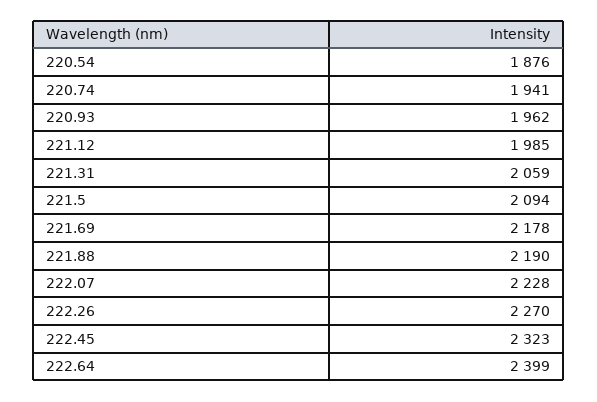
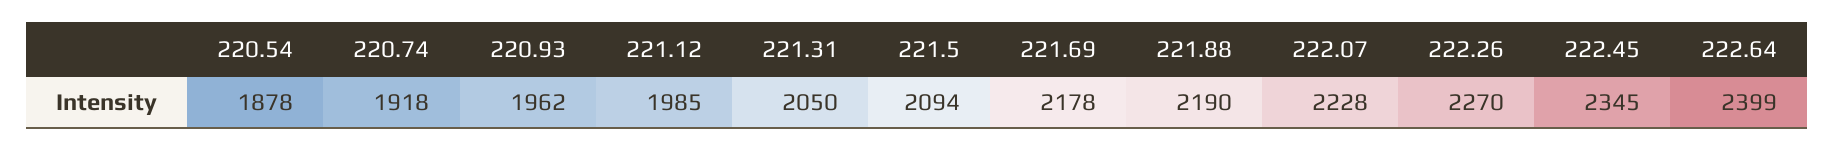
  {
-   "220.54": 1876,
+   "220.54": 1878,
-   "220.74": 1941,
+   "220.74": 1918,
    "220.93": 1962,
    "221.12": 1985,
-   "221.31": 2059,
+   "221.31": 2050,
    "221.5": 2094,
    "221.69": 2178,
    "221.88": 2190,
    "222.07": 2228,
    "222.26": 2270,
-   "222.45": 2323,
+   "222.45": 2345,
    "222.64": 2399
  }

